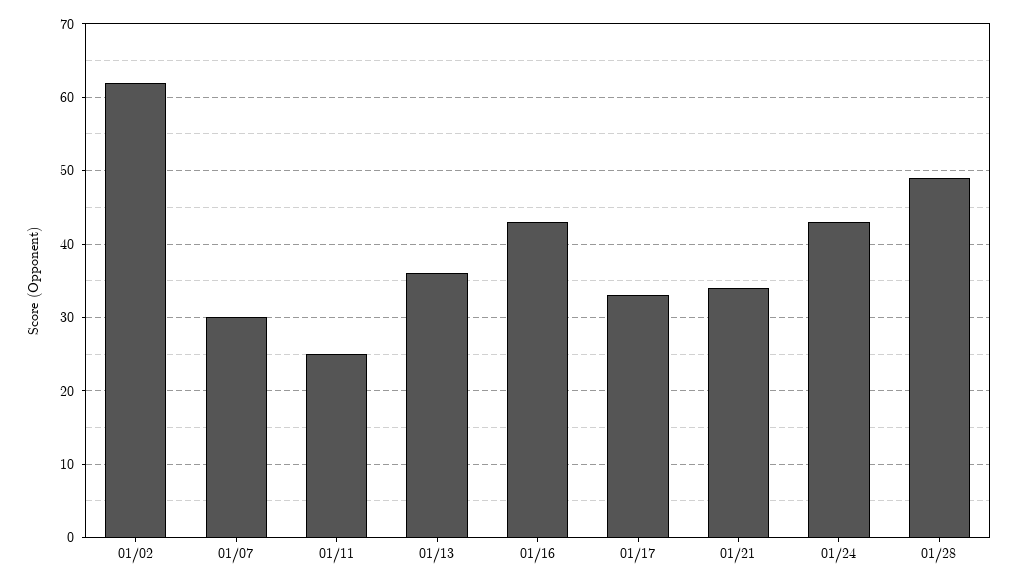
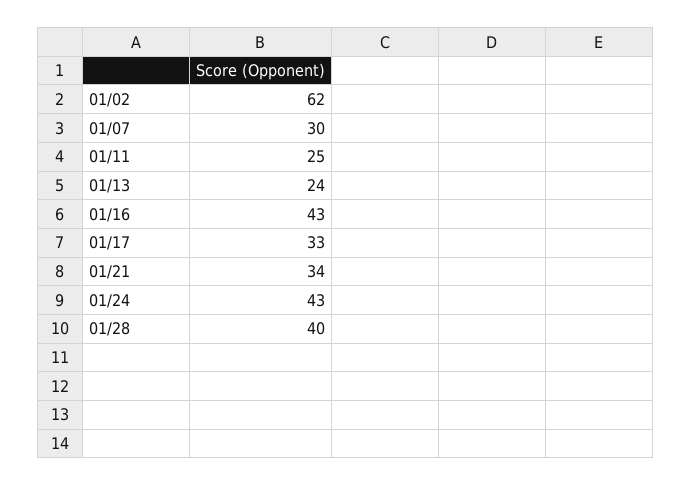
  {
    "01/02": 62,
    "01/07": 30,
    "01/11": 25,
-   "01/13": 36,
+   "01/13": 24,
    "01/16": 43,
    "01/17": 33,
    "01/21": 34,
    "01/24": 43,
-   "01/28": 49
+   "01/28": 40
  }

